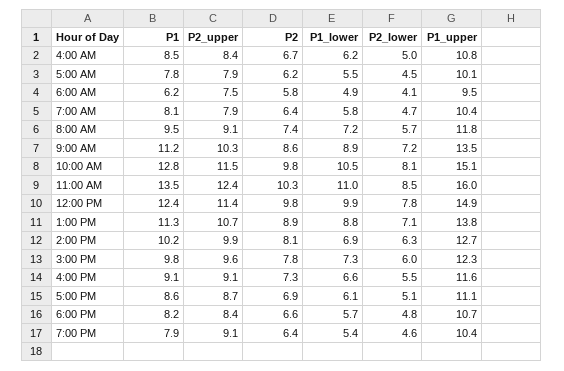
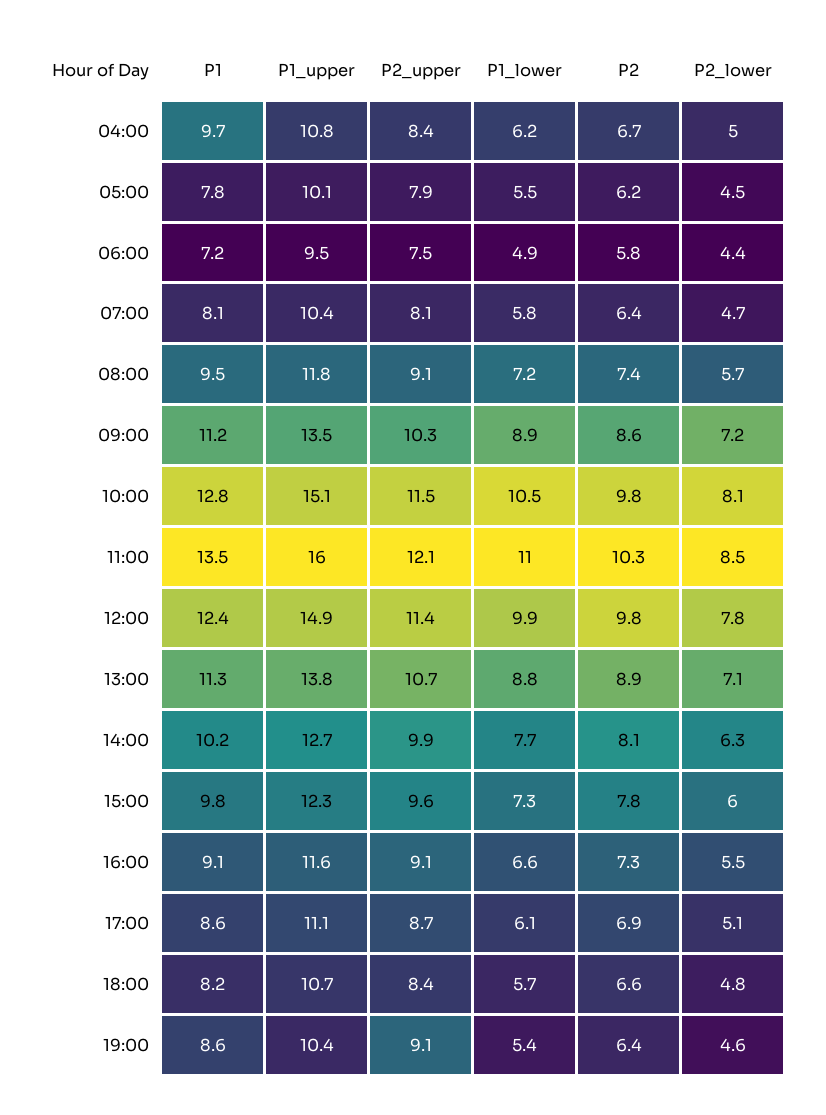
  {
    "P1": {
-     "4:00 AM": 8.5,
+     "4:00 AM": 9.7,
      "5:00 AM": 7.8,
-     "6:00 AM": 6.2,
+     "6:00 AM": 7.2,
      "7:00 AM": 8.1,
      "8:00 AM": 9.5,
      "9:00 AM": 11.2,
      "10:00 AM": 12.8,
      "11:00 AM": 13.5,
      "12:00 PM": 12.4,
      "1:00 PM": 11.3,
      "2:00 PM": 10.2,
      "3:00 PM": 9.8,
      "4:00 PM": 9.1,
      "5:00 PM": 8.6,
      "6:00 PM": 8.2,
-     "7:00 PM": 7.9
+     "7:00 PM": 8.6
    },
    "P2_upper": {
      "4:00 AM": 8.4,
      "5:00 AM": 7.9,
      "6:00 AM": 7.5,
-     "7:00 AM": 7.9,
+     "7:00 AM": 8.1,
      "8:00 AM": 9.1,
      "9:00 AM": 10.3,
      "10:00 AM": 11.5,
-     "11:00 AM": 12.4,
+     "11:00 AM": 12.1,
      "12:00 PM": 11.4,
      "1:00 PM": 10.7,
      "2:00 PM": 9.9,
      "3:00 PM": 9.6,
      "4:00 PM": 9.1,
      "5:00 PM": 8.7,
      "6:00 PM": 8.4,
      "7:00 PM": 9.1
    },
    "P2": {
      "4:00 AM": 6.7,
      "5:00 AM": 6.2,
      "6:00 AM": 5.8,
      "7:00 AM": 6.4,
      "8:00 AM": 7.4,
      "9:00 AM": 8.6,
      "10:00 AM": 9.8,
      "11:00 AM": 10.3,
      "12:00 PM": 9.8,
      "1:00 PM": 8.9,
      "2:00 PM": 8.1,
      "3:00 PM": 7.8,
      "4:00 PM": 7.3,
      "5:00 PM": 6.9,
      "6:00 PM": 6.6,
      "7:00 PM": 6.4
    },
    "P1_lower": {
      "4:00 AM": 6.2,
      "5:00 AM": 5.5,
      "6:00 AM": 4.9,
      "7:00 AM": 5.8,
      "8:00 AM": 7.2,
      "9:00 AM": 8.9,
      "10:00 AM": 10.5,
      "11:00 AM": 11,
      "12:00 PM": 9.9,
      "1:00 PM": 8.8,
-     "2:00 PM": 6.9,
+     "2:00 PM": 7.7,
      "3:00 PM": 7.3,
      "4:00 PM": 6.6,
      "5:00 PM": 6.1,
      "6:00 PM": 5.7,
      "7:00 PM": 5.4
    },
    "P2_lower": {
      "4:00 AM": 5,
      "5:00 AM": 4.5,
-     "6:00 AM": 4.1,
+     "6:00 AM": 4.4,
      "7:00 AM": 4.7,
      "8:00 AM": 5.7,
      "9:00 AM": 7.2,
      "10:00 AM": 8.1,
      "11:00 AM": 8.5,
      "12:00 PM": 7.8,
      "1:00 PM": 7.1,
      "2:00 PM": 6.3,
      "3:00 PM": 6,
      "4:00 PM": 5.5,
      "5:00 PM": 5.1,
      "6:00 PM": 4.8,
      "7:00 PM": 4.6
    },
    "P1_upper": {
      "4:00 AM": 10.8,
      "5:00 AM": 10.1,
      "6:00 AM": 9.5,
      "7:00 AM": 10.4,
      "8:00 AM": 11.8,
      "9:00 AM": 13.5,
      "10:00 AM": 15.1,
      "11:00 AM": 16,
      "12:00 PM": 14.9,
      "1:00 PM": 13.8,
      "2:00 PM": 12.7,
      "3:00 PM": 12.3,
      "4:00 PM": 11.6,
      "5:00 PM": 11.1,
      "6:00 PM": 10.7,
      "7:00 PM": 10.4
    }
  }

